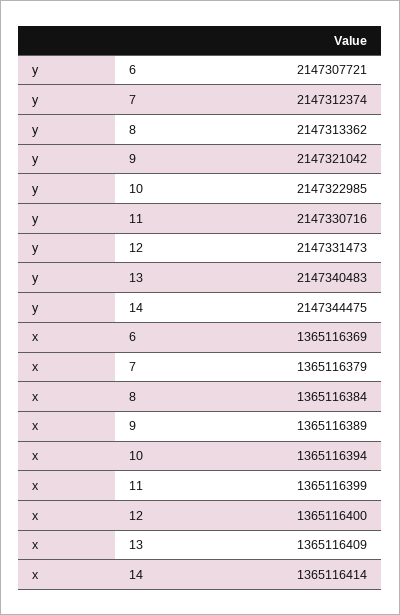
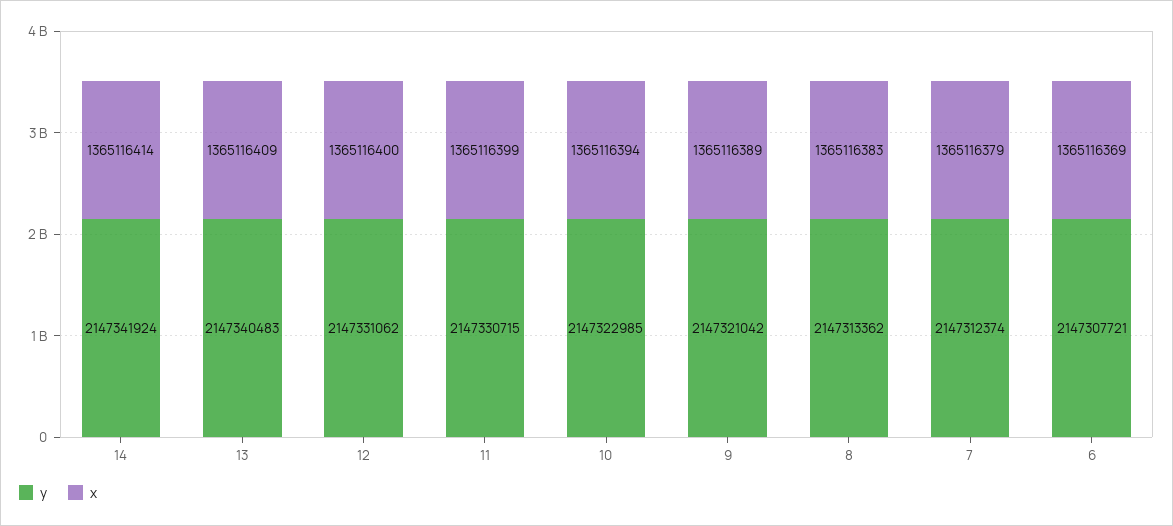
  {
    "y": {
      "6": 2147307721,
      "7": 2147312374,
      "8": 2147313362,
      "9": 2147321042,
      "10": 2147322985,
-     "11": 2147330716,
+     "11": 2147330715,
-     "12": 2147331473,
+     "12": 2147331062,
      "13": 2147340483,
-     "14": 2147344475
+     "14": 2147341924
    },
    "x": {
      "6": 1365116369,
      "7": 1365116379,
-     "8": 1365116384,
+     "8": 1365116383,
      "9": 1365116389,
      "10": 1365116394,
      "11": 1365116399,
      "12": 1365116400,
      "13": 1365116409,
      "14": 1365116414
    }
  }

